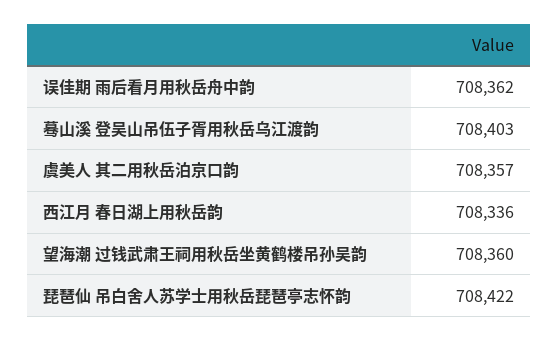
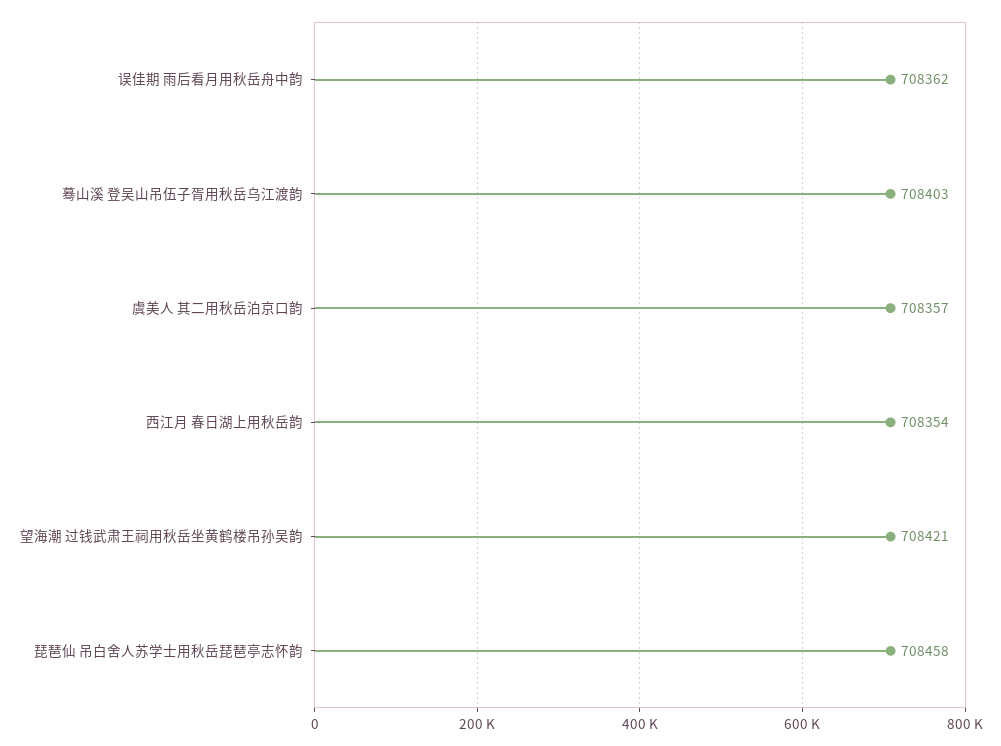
  {
    "误佳期 雨后看月用秋岳舟中韵": 708362,
    "蓦山溪 登吴山吊伍子胥用秋岳乌江渡韵": 708403,
    "虞美人 其二用秋岳泊京口韵": 708357,
-   "西江月 春日湖上用秋岳韵": 708336,
+   "西江月 春日湖上用秋岳韵": 708354,
-   "望海潮 过钱武肃王祠用秋岳坐黄鹤楼吊孙吴韵": 708360,
+   "望海潮 过钱武肃王祠用秋岳坐黄鹤楼吊孙吴韵": 708421,
-   "琵琶仙 吊白舍人苏学士用秋岳琵琶亭志怀韵": 708422
+   "琵琶仙 吊白舍人苏学士用秋岳琵琶亭志怀韵": 708458
  }

